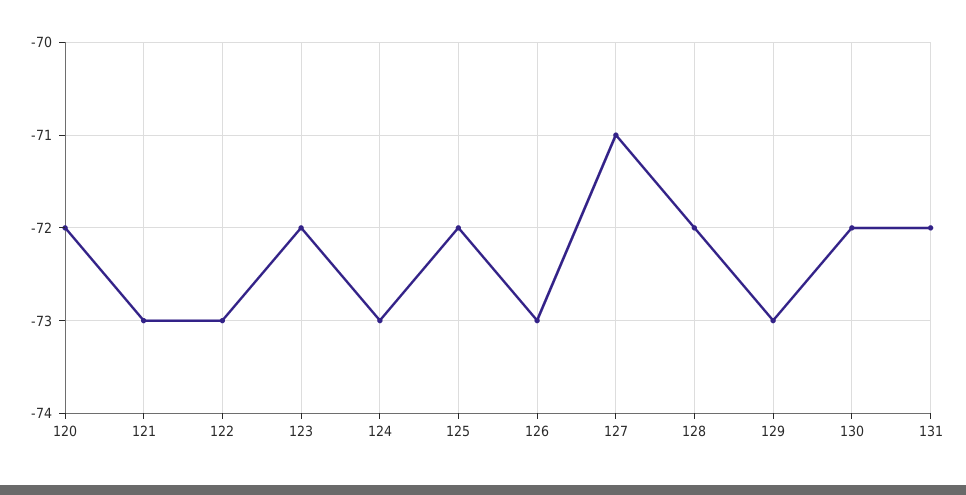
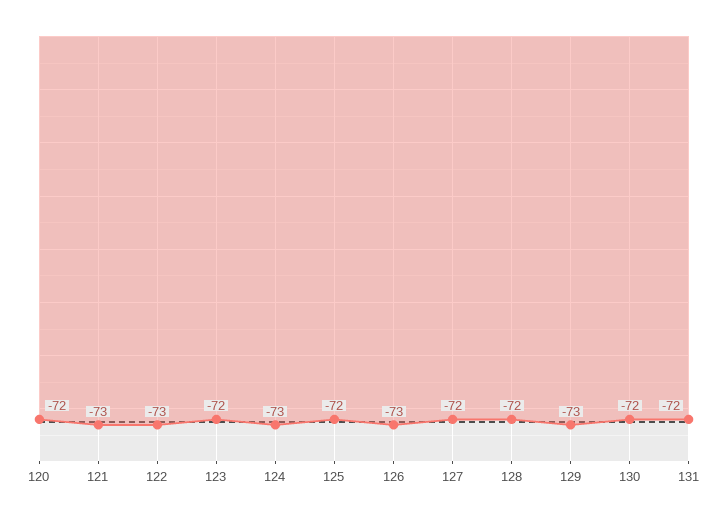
  {
    "120": -72,
    "121": -73,
    "122": -73,
    "123": -72,
    "124": -73,
    "125": -72,
    "126": -73,
-   "127": -71,
+   "127": -72,
    "128": -72,
    "129": -73,
    "130": -72,
    "131": -72
  }

